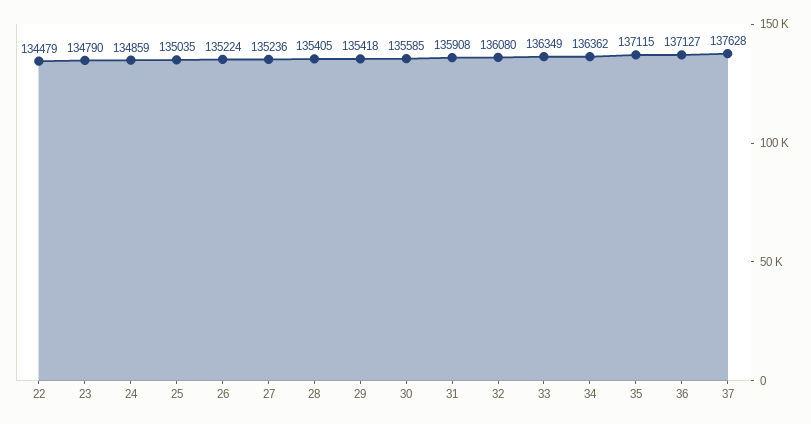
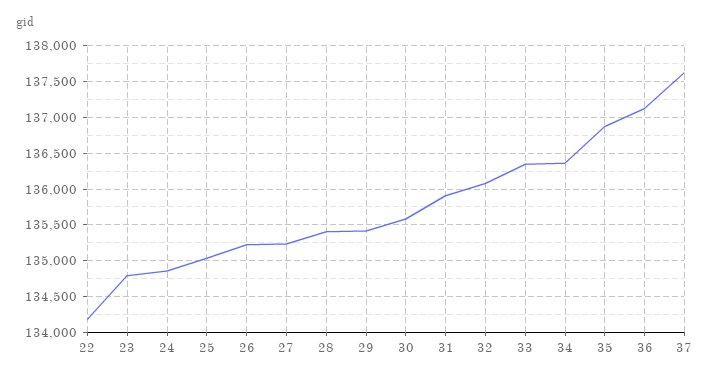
  {
-   "22": 134479,
+   "22": 134200,
    "23": 134790,
    "24": 134859,
    "25": 135035,
    "26": 135224,
    "27": 135236,
    "28": 135405,
    "29": 135418,
    "30": 135585,
    "31": 135908,
    "32": 136080,
    "33": 136349,
    "34": 136362,
-   "35": 137115,
+   "35": 136900,
    "36": 137127,
    "37": 137628
  }

